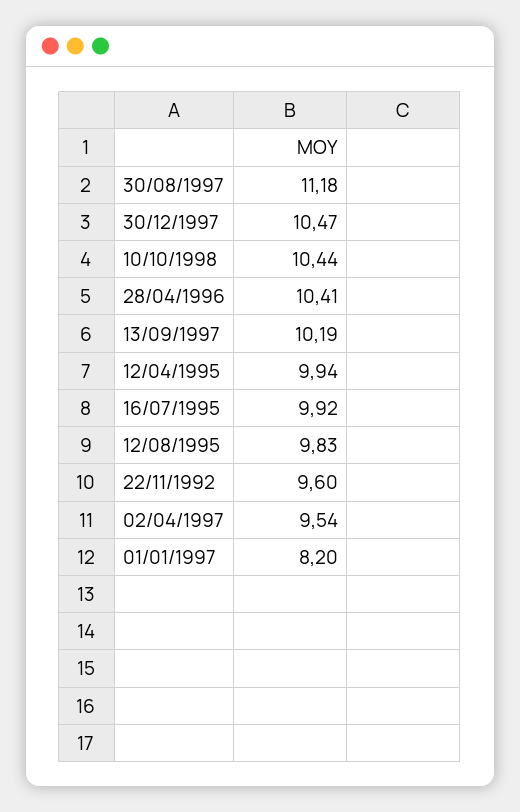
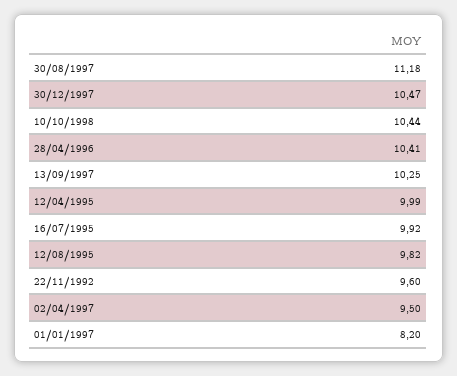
  {
    "30/08/1997": 11.18,
    "30/12/1997": 10.47,
    "10/10/1998": 10.44,
    "28/04/1996": 10.41,
-   "13/09/1997": 10.19,
+   "13/09/1997": 10.25,
-   "12/04/1995": 9.94,
+   "12/04/1995": 9.99,
    "16/07/1995": 9.92,
-   "12/08/1995": 9.83,
+   "12/08/1995": 9.82,
    "22/11/1992": 9.6,
-   "02/04/1997": 9.54,
+   "02/04/1997": 9.5,
    "01/01/1997": 8.2
  }

